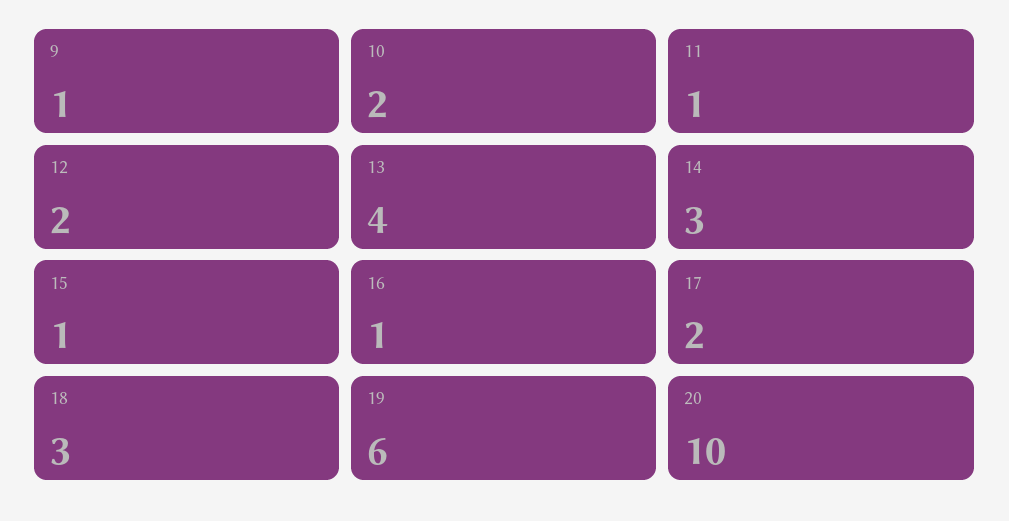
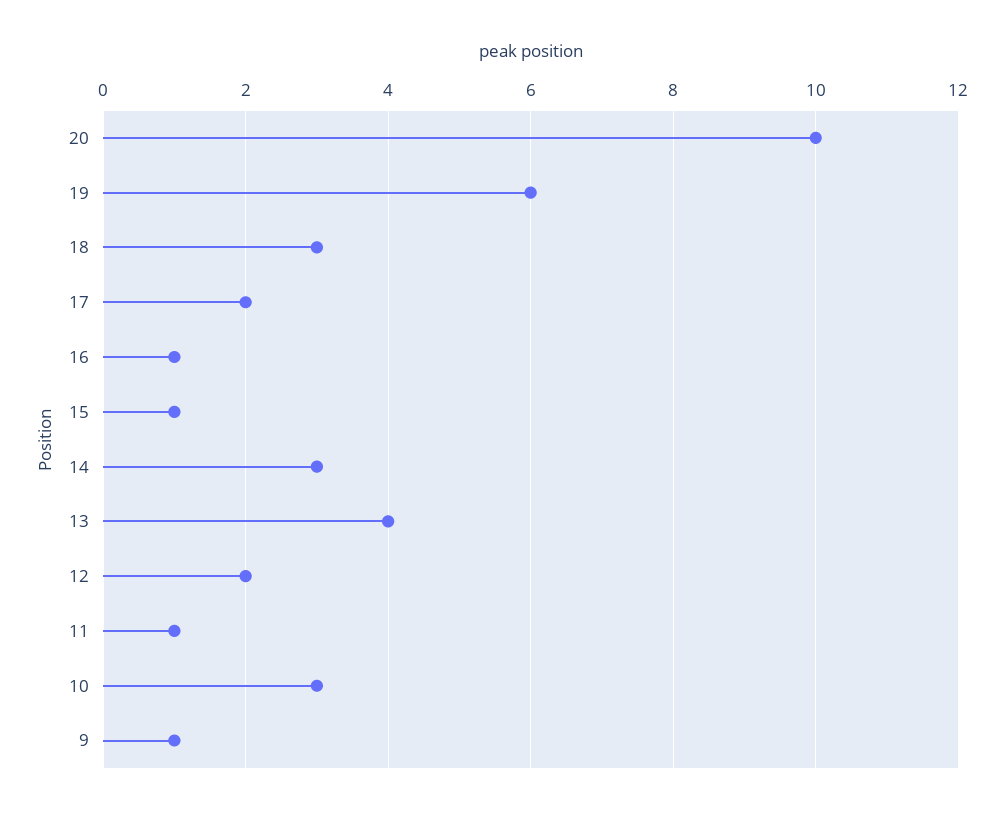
  {
    "9": 1,
-   "10": 2,
+   "10": 3,
    "11": 1,
    "12": 2,
    "13": 4,
    "14": 3,
    "15": 1,
    "16": 1,
    "17": 2,
    "18": 3,
    "19": 6,
    "20": 10
  }

